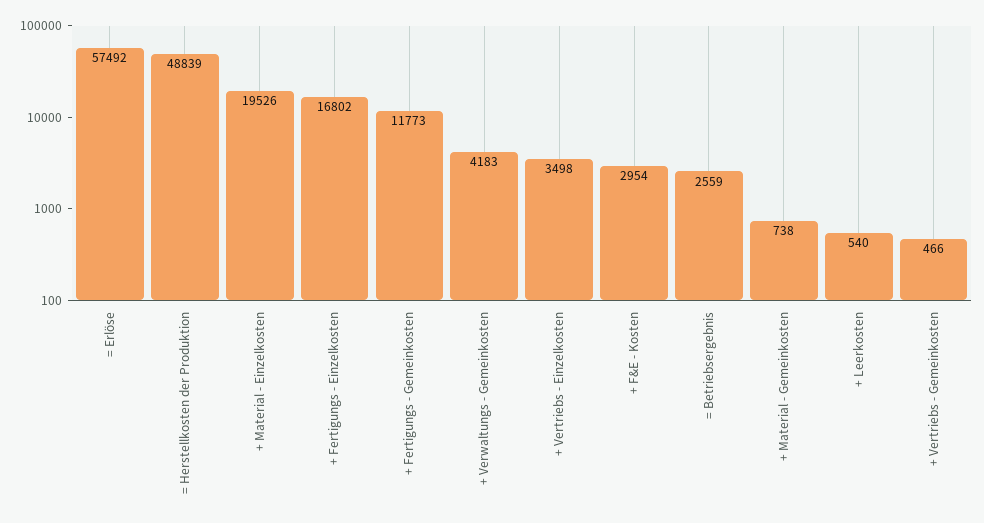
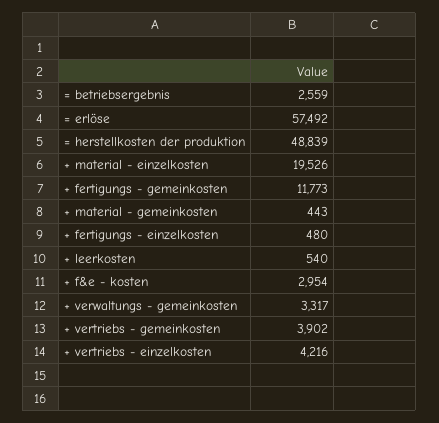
  {
    "= Erlöse": 57492,
    "= Herstellkosten der Produktion": 48839,
    "+ Material - Einzelkosten": 19526,
-   "+ Fertigungs - Einzelkosten": 16802,
+   "+ Fertigungs - Einzelkosten": 480,
    "+ Fertigungs - Gemeinkosten": 11773,
-   "+ Verwaltungs - Gemeinkosten": 4183,
+   "+ Verwaltungs - Gemeinkosten": 3317,
-   "+ Vertriebs - Einzelkosten": 3498,
+   "+ Vertriebs - Einzelkosten": 4216,
    "+ F&E - Kosten": 2954,
    "= Betriebsergebnis": 2559,
-   "+ Material - Gemeinkosten": 738,
+   "+ Material - Gemeinkosten": 443,
    "+ Leerkosten": 540,
-   "+ Vertriebs - Gemeinkosten": 466
+   "+ Vertriebs - Gemeinkosten": 3902
  }

